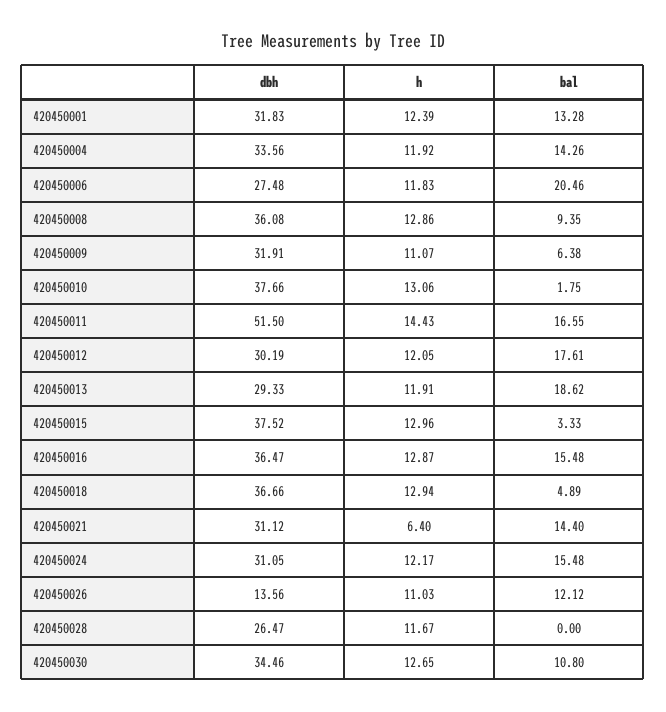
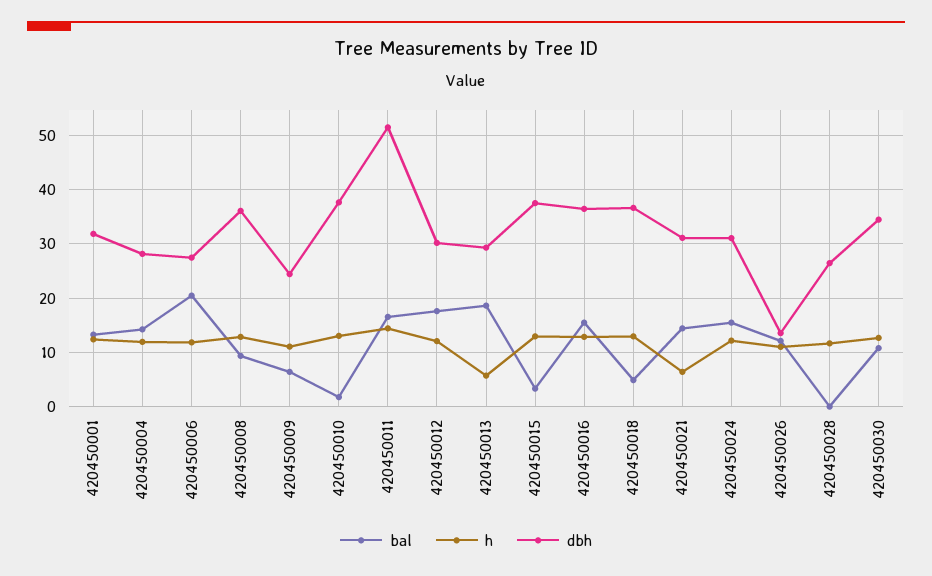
  {
    "dbh": {
      "420450001": 31.83,
-     "420450004": 33.56,
+     "420450004": 28,
      "420450006": 27.48,
      "420450008": 36.08,
-     "420450009": 31.91,
+     "420450009": 24,
      "420450010": 37.66,
      "420450011": 51.5,
      "420450012": 30.19,
      "420450013": 29.33,
      "420450015": 37.52,
      "420450016": 36.47,
      "420450018": 36.66,
      "420450021": 31.12,
      "420450024": 31.05,
      "420450026": 13.56,
      "420450028": 26.47,
      "420450030": 34.46
    },
    "h": {
      "420450001": 12.39,
      "420450004": 11.92,
      "420450006": 11.83,
      "420450008": 12.86,
      "420450009": 11.07,
      "420450010": 13.06,
      "420450011": 14.43,
      "420450012": 12.05,
-     "420450013": 11.91,
+     "420450013": 6,
      "420450015": 12.96,
      "420450016": 12.87,
      "420450018": 12.94,
      "420450021": 6.4,
      "420450024": 12.17,
      "420450026": 11.03,
      "420450028": 11.67,
      "420450030": 12.65
    },
    "bal": {
      "420450001": 13.28,
      "420450004": 14.26,
      "420450006": 20.46,
      "420450008": 9.35,
      "420450009": 6.38,
      "420450010": 1.75,
      "420450011": 16.55,
      "420450012": 17.61,
      "420450013": 18.62,
      "420450015": 3.33,
      "420450016": 15.48,
      "420450018": 4.89,
      "420450021": 14.4,
      "420450024": 15.48,
      "420450026": 12.12,
      "420450028": 0,
      "420450030": 10.8
    }
  }

